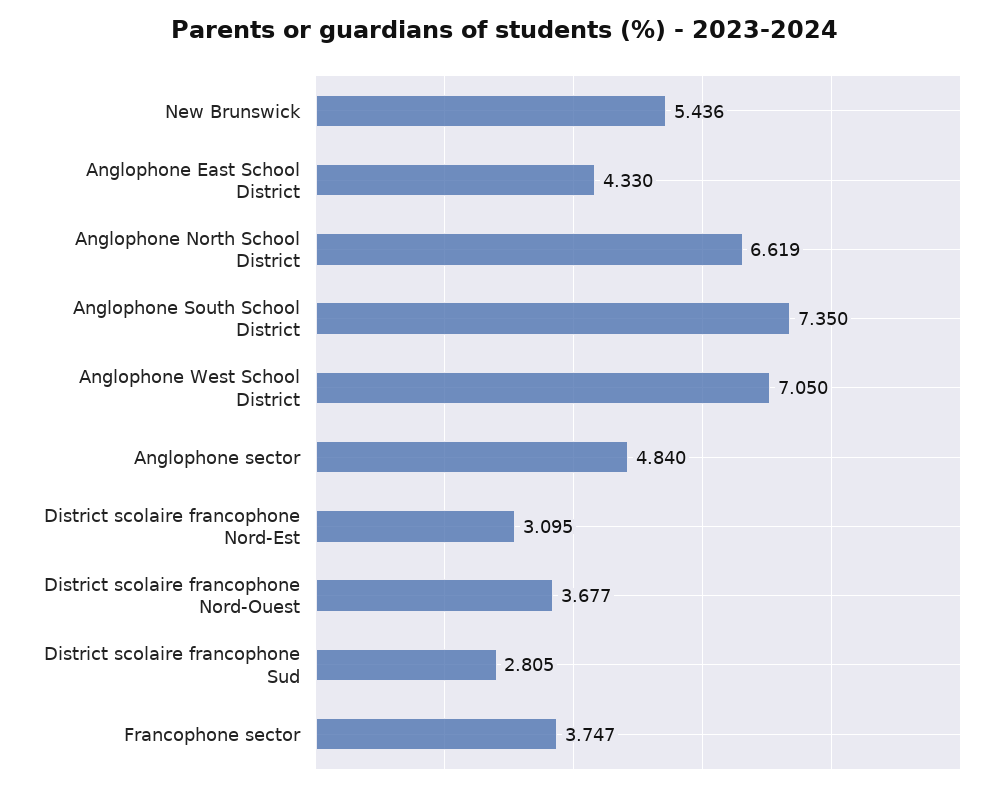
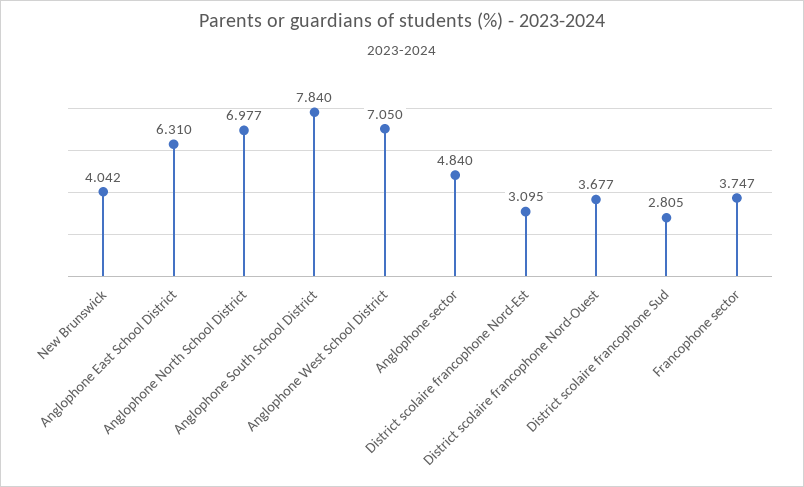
  {
-   "New Brunswick": 5.436,
+   "New Brunswick": 4.042,
-   "Anglophone East School District": 4.33,
+   "Anglophone East School District": 6.31,
-   "Anglophone North School District": 6.619,
+   "Anglophone North School District": 6.977,
-   "Anglophone South School District": 7.35,
+   "Anglophone South School District": 7.84,
    "Anglophone West School District": 7.05,
    "Anglophone sector": 4.84,
    "District scolaire francophone Nord-Est": 3.095,
    "District scolaire francophone Nord-Ouest": 3.677,
    "District scolaire francophone Sud": 2.805,
    "Francophone sector": 3.747
  }

